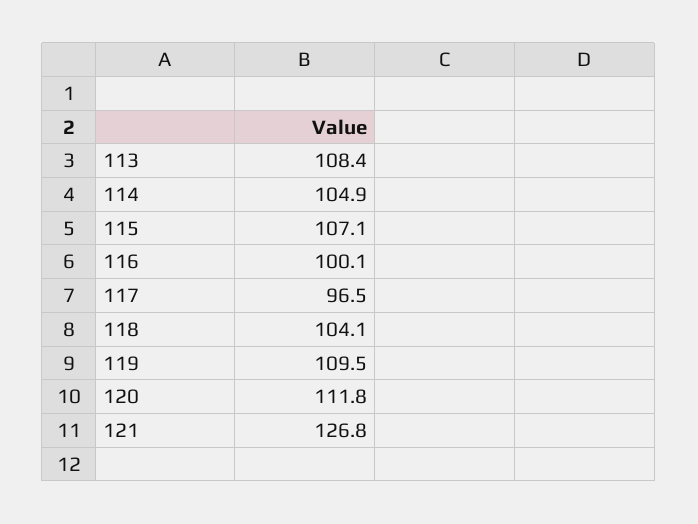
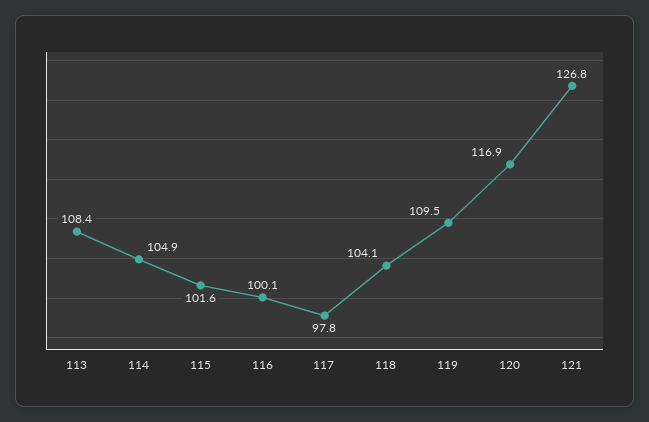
  {
    "113": 108.4,
    "114": 104.9,
-   "115": 107.1,
+   "115": 101.6,
    "116": 100.1,
-   "117": 96.5,
+   "117": 97.8,
    "118": 104.1,
    "119": 109.5,
-   "120": 111.8,
+   "120": 116.9,
    "121": 126.8
  }

